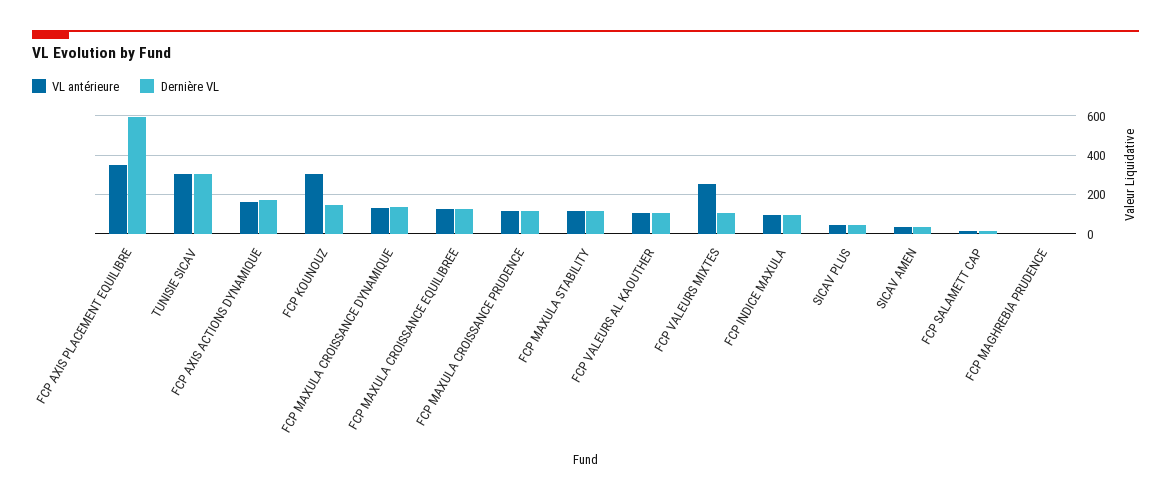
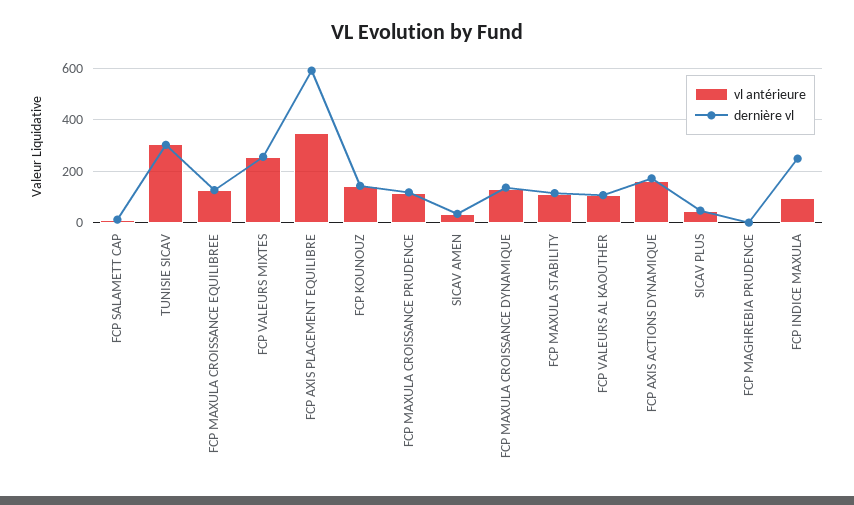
  {
    "VL antérieure": {
      "FCP AXIS PLACEMENT EQUILIBRE": 350,
      "TUNISIE SICAV": 300,
      "FCP AXIS ACTIONS DYNAMIQUE": 150,
-     "FCP KOUNOUZ": 300,
+     "FCP KOUNOUZ": 150,
      "FCP MAXULA CROISSANCE DYNAMIQUE": 125,
      "FCP MAXULA CROISSANCE EQUILIBREE": 125,
      "FCP MAXULA CROISSANCE PRUDENCE": 125,
      "FCP MAXULA STABILITY": 125,
      "FCP VALEURS AL KAOUTHER": 100,
      "FCP VALEURS MIXTES": 250,
      "FCP INDICE MAXULA": 100,
      "SICAV PLUS": 50,
      "SICAV AMEN": 25,
      "FCP SALAMETT CAP": 25,
      "FCP MAGHREBIA PRUDENCE": 0
    },
    "Dernière VL": {
      "FCP AXIS PLACEMENT EQUILIBRE": 600,
      "TUNISIE SICAV": 300,
      "FCP AXIS ACTIONS DYNAMIQUE": 175,
      "FCP KOUNOUZ": 150,
      "FCP MAXULA CROISSANCE DYNAMIQUE": 125,
      "FCP MAXULA CROISSANCE EQUILIBREE": 125,
      "FCP MAXULA CROISSANCE PRUDENCE": 125,
      "FCP MAXULA STABILITY": 125,
      "FCP VALEURS AL KAOUTHER": 100,
-     "FCP VALEURS MIXTES": 100,
+     "FCP VALEURS MIXTES": 250,
-     "FCP INDICE MAXULA": 100,
+     "FCP INDICE MAXULA": 250,
      "SICAV PLUS": 50,
      "SICAV AMEN": 25,
      "FCP SALAMETT CAP": 25,
      "FCP MAGHREBIA PRUDENCE": 0
    }
  }

